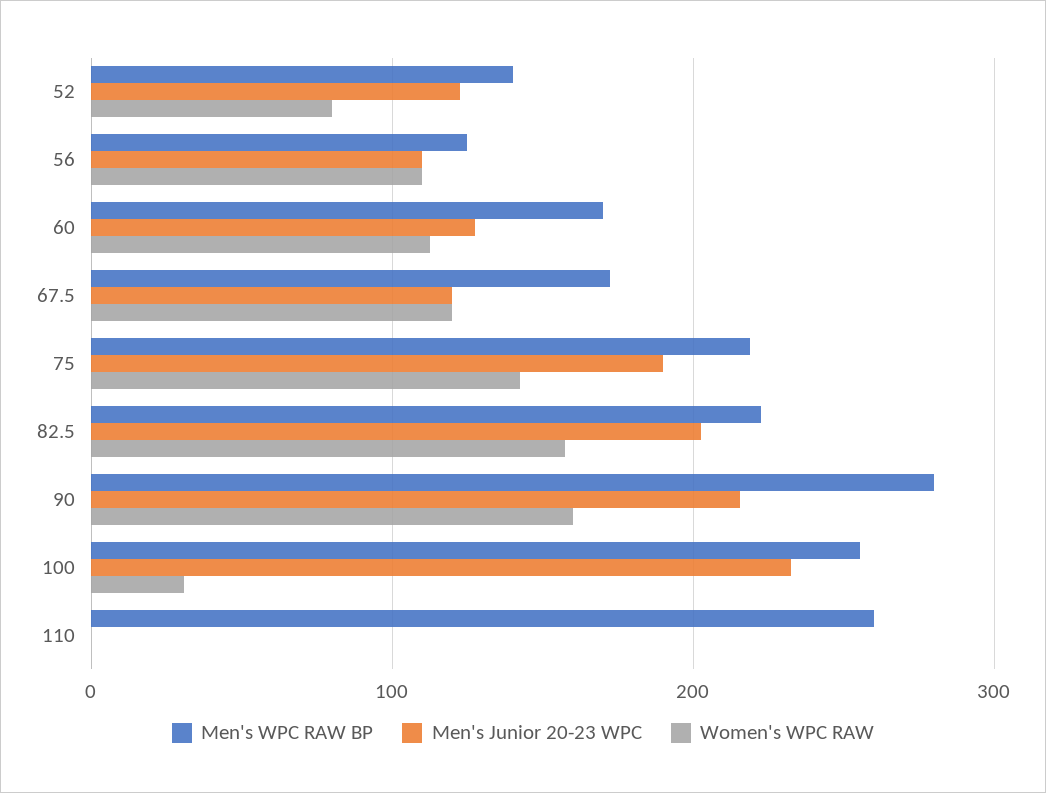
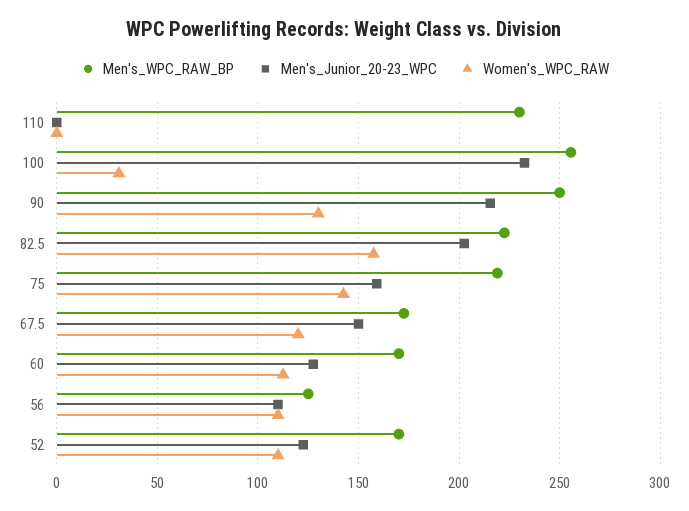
  {
    "Men's WPC RAW BP": {
-     "52": 140,
+     "52": 170,
      "56": 125,
      "60": 170,
      "67.5": 175,
      "75": 220,
      "82.5": 225,
-     "90": 280,
+     "90": 250,
      "100": 255,
-     "110": 260
+     "110": 230
    },
    "Men's Junior 20-23 WPC": {
      "52": 125,
      "56": 110,
      "60": 130,
-     "67.5": 120,
+     "67.5": 150,
-     "75": 190,
+     "75": 160,
      "82.5": 205,
      "90": 215,
      "100": 235,
      "110": 0
    },
    "Women's WPC RAW": {
-     "52": 80,
+     "52": 110,
      "56": 110,
      "60": 115,
      "67.5": 120,
      "75": 145,
      "82.5": 160,
-     "90": 160,
+     "90": 130,
      "100": 30,
      "110": 0
    }
  }

